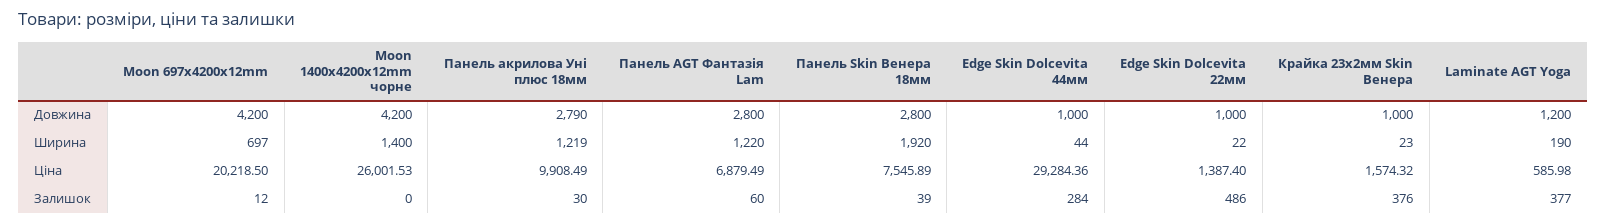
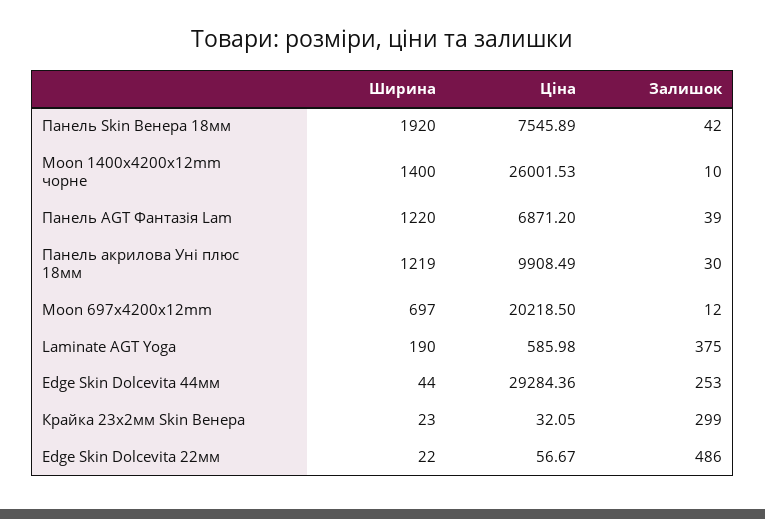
  {
    "Moon 697x4200x12mm": {
-     "Довжина": 4200,
      "Ширина": 697,
      "Ціна": 20218.5,
      "Залишок": 12
    },
    "Moon 1400x4200x12mm чорне": {
-     "Довжина": 4200,
      "Ширина": 1400,
      "Ціна": 26001.53,
-     "Залишок": 0
+     "Залишок": 10
    },
    "Панель акрилова Уні плюс 18мм": {
-     "Довжина": 2790,
      "Ширина": 1219,
      "Ціна": 9908.49,
      "Залишок": 30
    },
    "Панель AGT Фантазія Lam": {
-     "Довжина": 2800,
      "Ширина": 1220,
-     "Ціна": 6879.49,
+     "Ціна": 6871.2,
-     "Залишок": 60
+     "Залишок": 39
    },
    "Панель Skin Венера 18мм": {
-     "Довжина": 2800,
      "Ширина": 1920,
      "Ціна": 7545.89,
-     "Залишок": 39
+     "Залишок": 42
    },
    "Edge Skin Dolcevita 44мм": {
-     "Довжина": 1000,
      "Ширина": 44,
      "Ціна": 29284.36,
-     "Залишок": 284
+     "Залишок": 253
    },
    "Edge Skin Dolcevita 22мм": {
-     "Довжина": 1000,
      "Ширина": 22,
-     "Ціна": 1387.4,
+     "Ціна": 56.67,
      "Залишок": 486
    },
    "Крайка 23x2мм Skin Венера": {
-     "Довжина": 1000,
      "Ширина": 23,
-     "Ціна": 1574.32,
+     "Ціна": 32.05,
-     "Залишок": 376
+     "Залишок": 299
    },
    "Laminate AGT Yoga": {
-     "Довжина": 1200,
      "Ширина": 190,
      "Ціна": 585.98,
-     "Залишок": 377
+     "Залишок": 375
    }
  }

